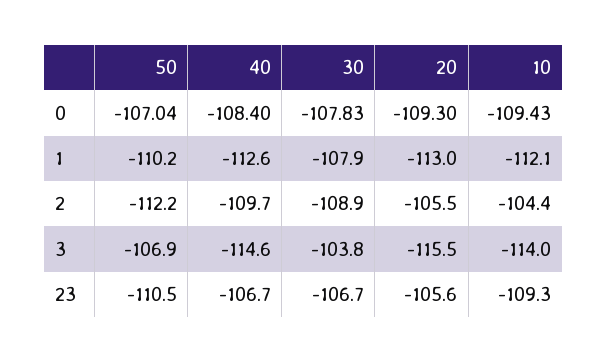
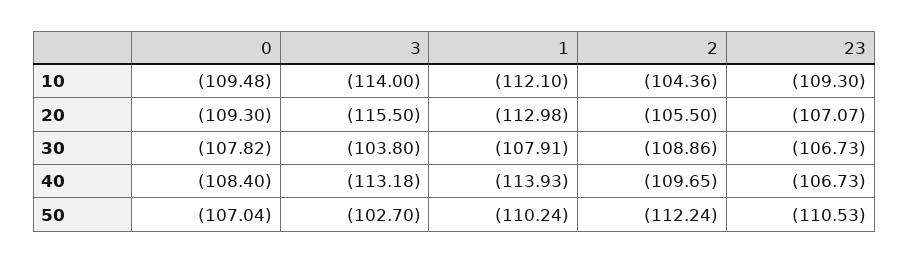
  {
    "50": {
      "0": -107.04,
      "1": -110.24,
      "2": -112.24,
-     "3": -106.9,
+     "3": -102.7,
      "23": -110.53
    },
    "40": {
      "0": -108.4,
-     "1": -112.6,
+     "1": -113.93,
      "2": -109.65,
-     "3": -114.6,
+     "3": -113.18,
      "23": -106.73
    },
    "30": {
-     "0": -107.83,
+     "0": -107.82,
      "1": -107.91,
      "2": -108.86,
      "3": -103.8,
      "23": -106.73
    },
    "20": {
      "0": -109.3,
      "1": -112.98,
      "2": -105.5,
      "3": -115.5,
-     "23": -105.6
+     "23": -107.07
    },
    "10": {
-     "0": -109.43,
+     "0": -109.48,
      "1": -112.1,
      "2": -104.36,
      "3": -114,
      "23": -109.3
    }
  }

